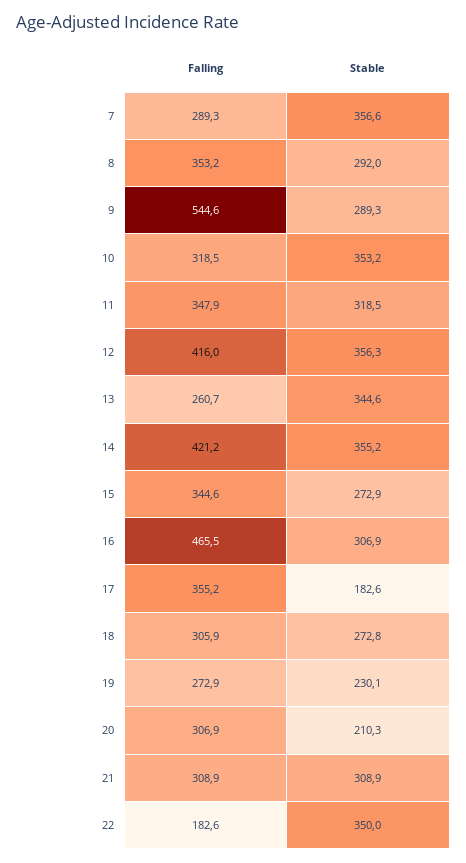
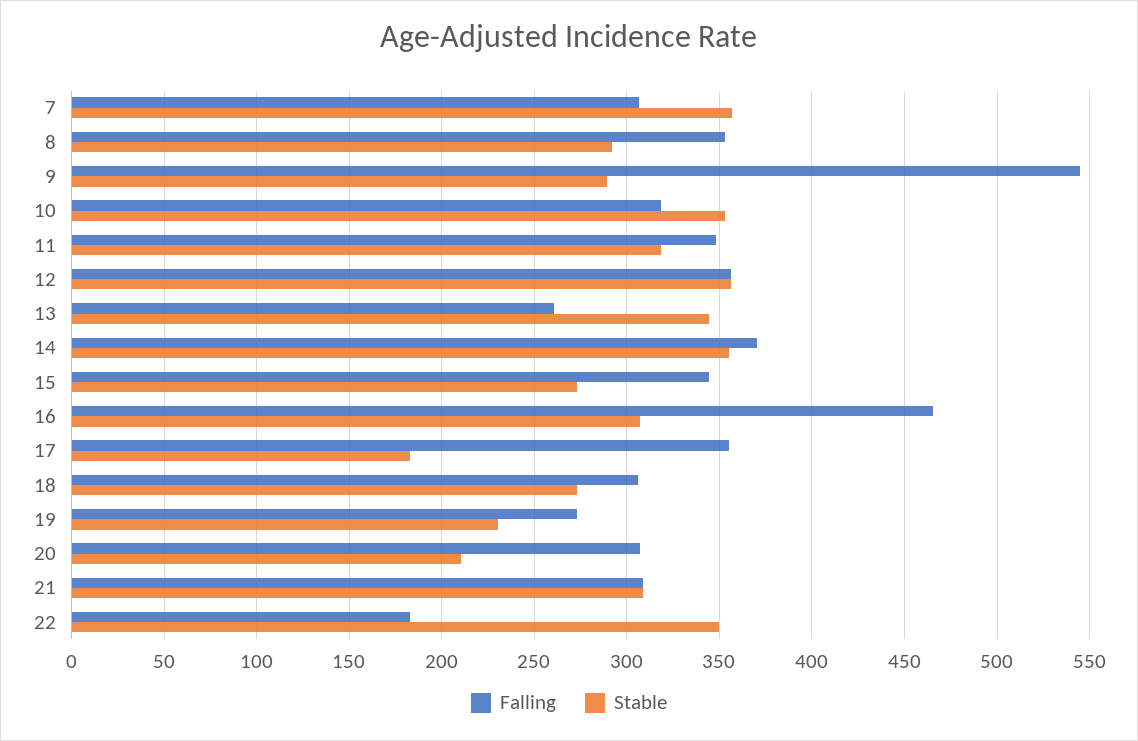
  {
    "Falling": {
-     "7": 289.3,
+     "7": 305,
      "8": 353.2,
      "9": 544.6,
      "10": 318.5,
      "11": 347.9,
-     "12": 416,
+     "12": 355,
      "13": 260.7,
-     "14": 421.2,
+     "14": 370,
      "15": 344.6,
      "16": 465.5,
      "17": 355.2,
      "18": 305.9,
      "19": 272.9,
      "20": 306.9,
      "21": 308.9,
      "22": 182.6
    },
    "Stable": {
      "7": 356.6,
      "8": 292,
      "9": 289.3,
      "10": 353.2,
      "11": 318.5,
      "12": 356.3,
      "13": 344.6,
      "14": 355.2,
      "15": 272.9,
      "16": 306.9,
      "17": 182.6,
      "18": 272.8,
      "19": 230.1,
      "20": 210.3,
      "21": 308.9,
      "22": 350
    }
  }

